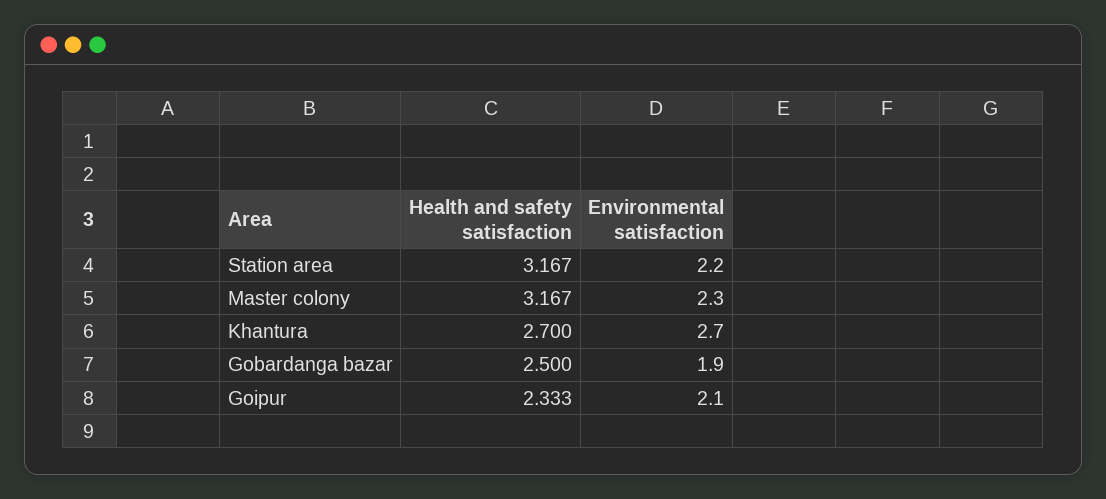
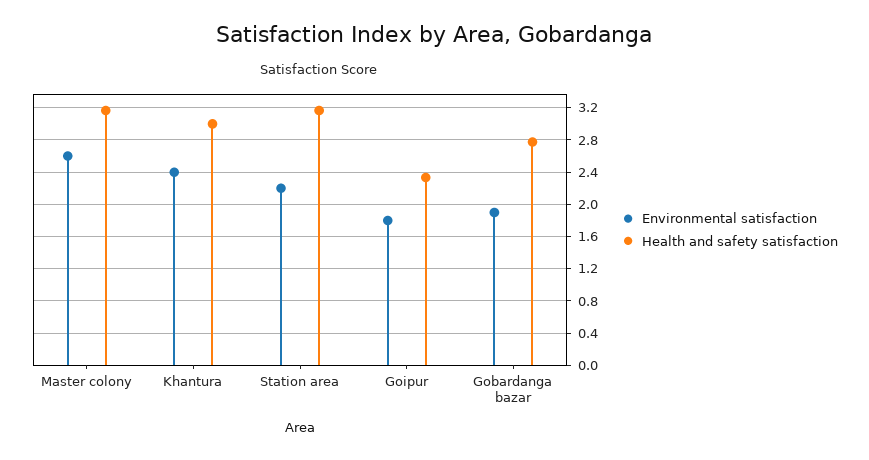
  {
    "Health and safety satisfaction": {
      "Station area": 3.167,
      "Master colony": 3.167,
-     "Khantura": 2.7,
+     "Khantura": 3,
-     "Gobardanga bazar": 2.5,
+     "Gobardanga bazar": 2.8,
      "Goipur": 2.333
    },
    "Environmental satisfaction": {
      "Station area": 2.2,
-     "Master colony": 2.3,
+     "Master colony": 2.6,
-     "Khantura": 2.7,
+     "Khantura": 2.4,
      "Gobardanga bazar": 1.9,
-     "Goipur": 2.1
+     "Goipur": 1.8
    }
  }

